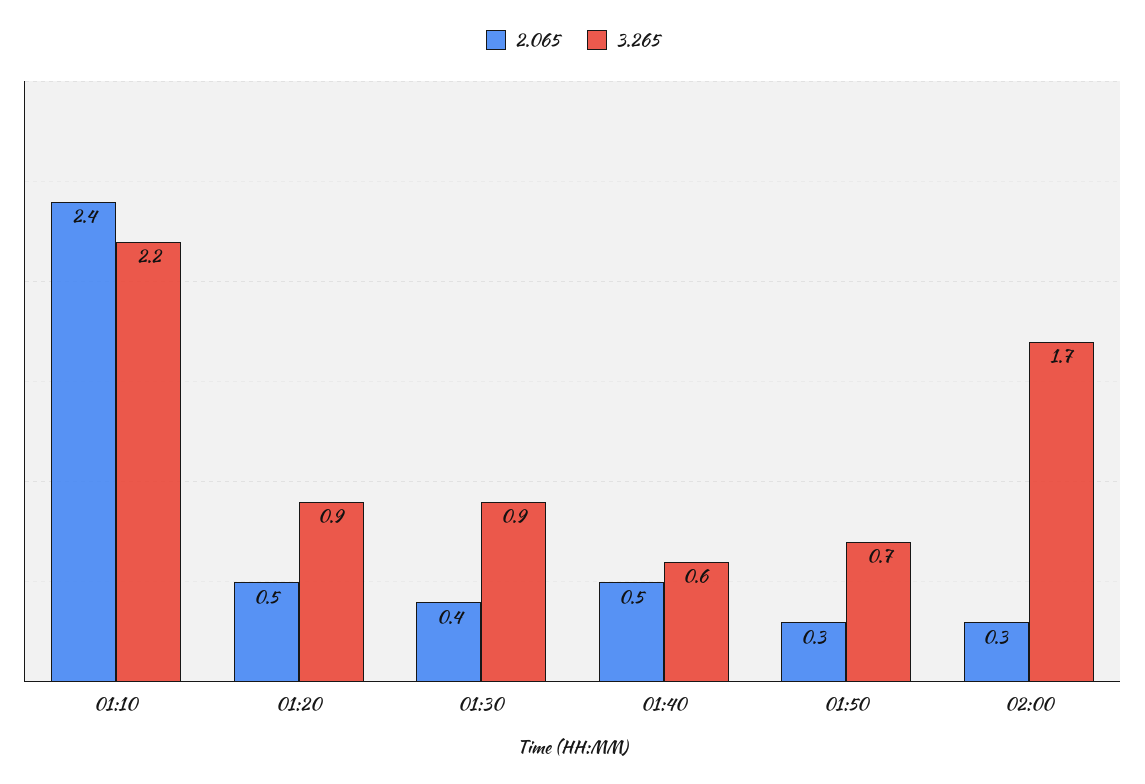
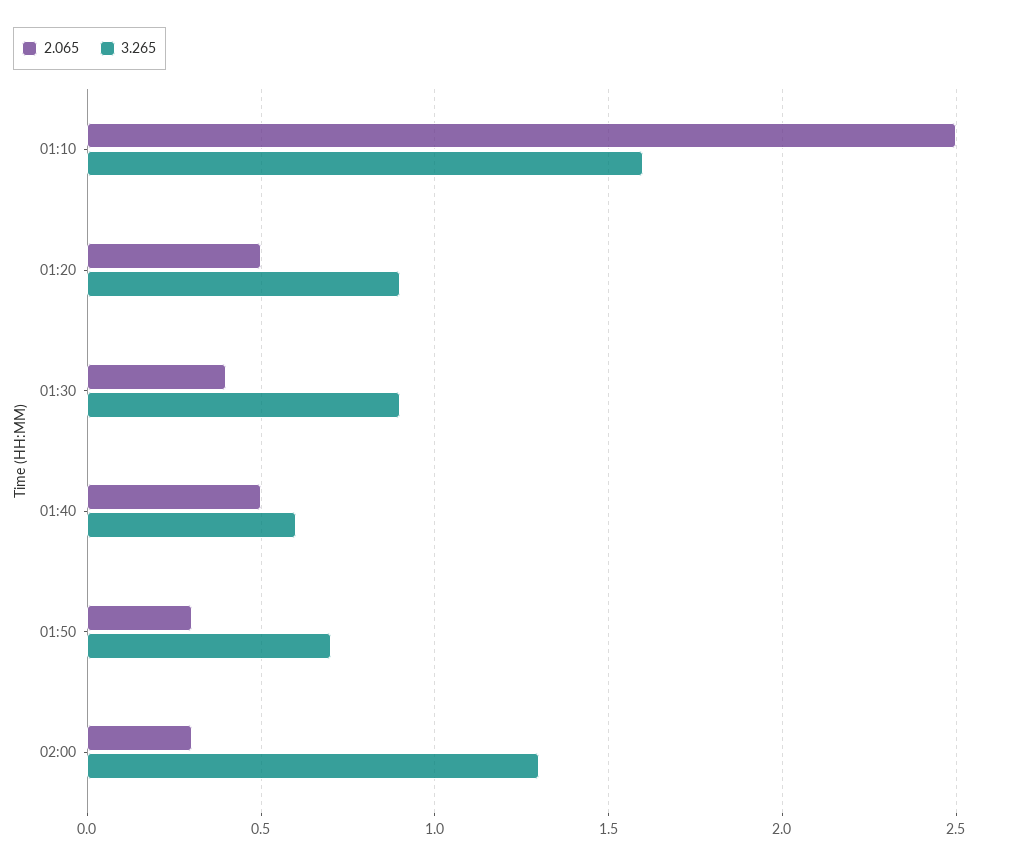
  {
    "2.065": {
-     "01:10": 2.4,
+     "01:10": 2.5,
      "01:20": 0.5,
      "01:30": 0.4,
      "01:40": 0.5,
      "01:50": 0.3,
      "02:00": 0.3
    },
    "3.265": {
-     "01:10": 2.2,
+     "01:10": 1.6,
      "01:20": 0.9,
      "01:30": 0.9,
      "01:40": 0.6,
      "01:50": 0.7,
-     "02:00": 1.7
+     "02:00": 1.3
    }
  }

